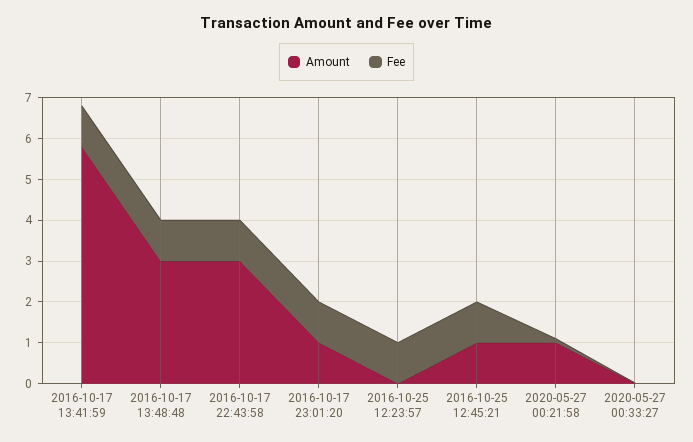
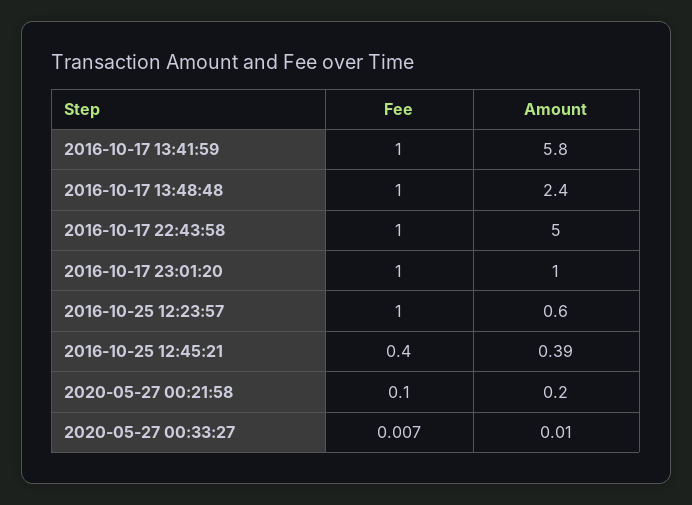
  {
    "Amount": {
      "2016-10-17 13:41:59": 5.8,
-     "2016-10-17 13:48:48": 3,
+     "2016-10-17 13:48:48": 2.4,
-     "2016-10-17 22:43:58": 3,
+     "2016-10-17 22:43:58": 5,
      "2016-10-17 23:01:20": 1,
-     "2016-10-25 12:23:57": 0,
+     "2016-10-25 12:23:57": 0.6,
-     "2016-10-25 12:45:21": 1,
+     "2016-10-25 12:45:21": 0.39,
-     "2020-05-27 00:21:58": 1,
+     "2020-05-27 00:21:58": 0.2,
      "2020-05-27 00:33:27": 0.01
    },
    "Fee": {
      "2016-10-17 13:41:59": 1,
      "2016-10-17 13:48:48": 1,
      "2016-10-17 22:43:58": 1,
      "2016-10-17 23:01:20": 1,
      "2016-10-25 12:23:57": 1,
-     "2016-10-25 12:45:21": 1,
+     "2016-10-25 12:45:21": 0.4,
      "2020-05-27 00:21:58": 0.1,
      "2020-05-27 00:33:27": 0.007
    }
  }

